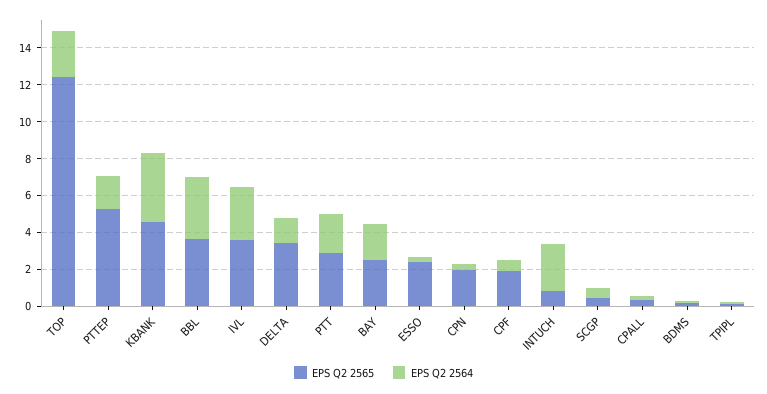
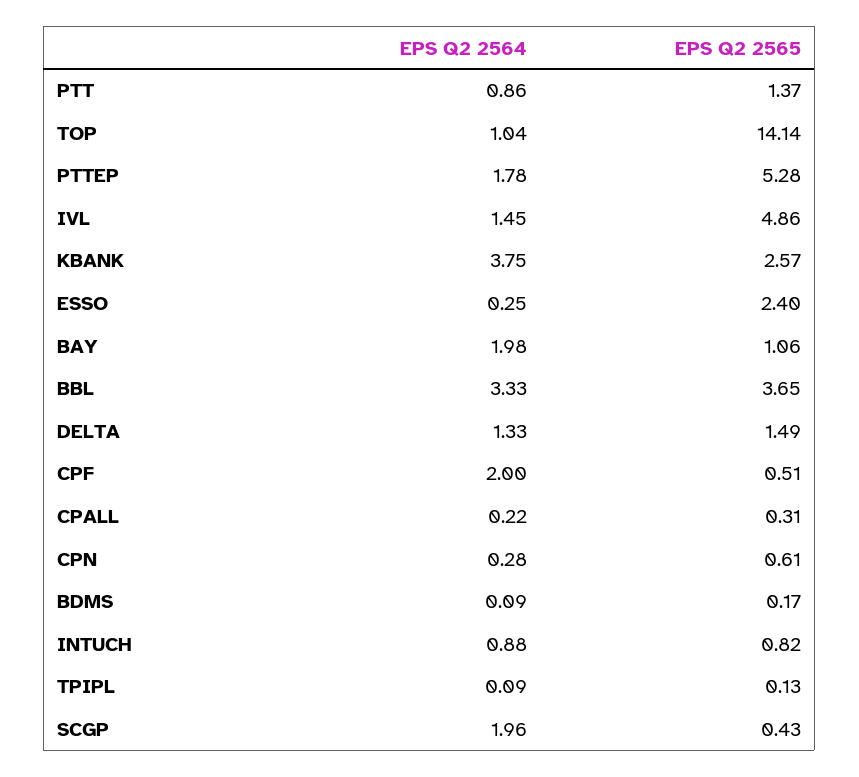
  {
    "EPS Q2 2565": {
-     "TOP": 12.5,
+     "TOP": 14.14,
      "PTTEP": 5.28,
-     "KBANK": 4.5,
+     "KBANK": 2.57,
      "BBL": 3.65,
-     "IVL": 3.5,
+     "IVL": 4.86,
-     "DELTA": 3.5,
+     "DELTA": 1.49,
-     "PTT": 3,
+     "PTT": 1.37,
-     "BAY": 2.5,
+     "BAY": 1.06,
      "ESSO": 2.4,
-     "CPN": 2,
+     "CPN": 0.61,
-     "CPF": 2,
+     "CPF": 0.51,
      "INTUCH": 0.82,
      "SCGP": 0.43,
      "CPALL": 0.31,
      "BDMS": 0.17,
      "TPIPL": 0.13
    },
    "EPS Q2 2564": {
-     "TOP": 2.5,
+     "TOP": 1.04,
      "PTTEP": 1.78,
      "KBANK": 3.75,
      "BBL": 3.33,
-     "IVL": 3,
+     "IVL": 1.45,
      "DELTA": 1.33,
-     "PTT": 2,
+     "PTT": 0.86,
      "BAY": 1.98,
      "ESSO": 0.25,
      "CPN": 0.28,
-     "CPF": 0.5,
+     "CPF": 2,
-     "INTUCH": 2.5,
+     "INTUCH": 0.88,
-     "SCGP": 0.5,
+     "SCGP": 1.96,
      "CPALL": 0.22,
      "BDMS": 0.09,
      "TPIPL": 0.09
    }
  }

